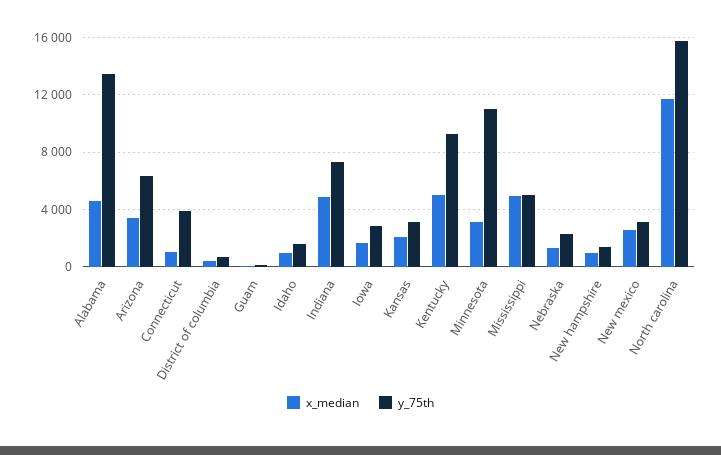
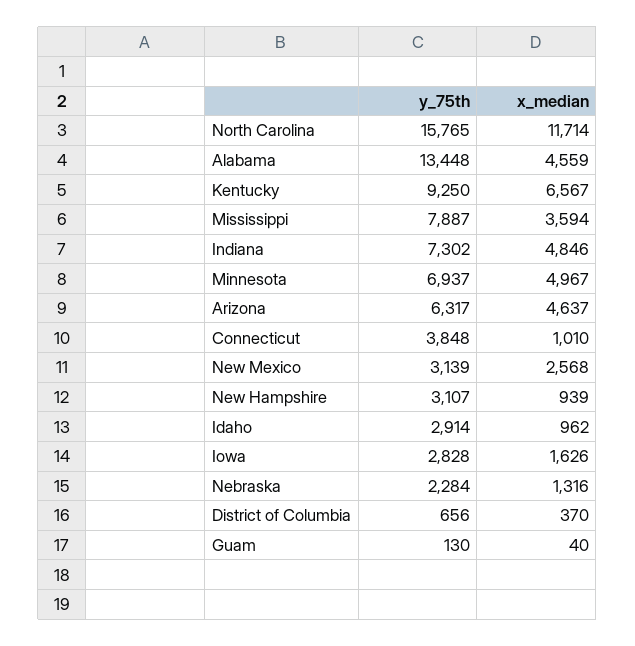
  {
    "x_median": {
      "Alabama": 4559,
-     "Arizona": 3500,
+     "Arizona": 4637,
      "Connecticut": 1010,
      "District of columbia": 370,
      "Guam": 40,
      "Idaho": 962,
      "Indiana": 4846,
      "Iowa": 1626,
-     "Kansas": 2000,
-     "Kentucky": 5000,
+     "Kentucky": 6567,
-     "Minnesota": 3000,
+     "Minnesota": 4967,
-     "Mississippi": 5000,
+     "Mississippi": 3594,
      "Nebraska": 1316,
      "New hampshire": 939,
      "New mexico": 2568,
      "North carolina": 11714
    },
    "y_75th": {
      "Alabama": 13448,
      "Arizona": 6317,
      "Connecticut": 3848,
      "District of columbia": 656,
      "Guam": 130,
-     "Idaho": 1500,
+     "Idaho": 2914,
      "Indiana": 7302,
      "Iowa": 2828,
-     "Kansas": 3000,
      "Kentucky": 9250,
-     "Minnesota": 11000,
+     "Minnesota": 6937,
-     "Mississippi": 5000,
+     "Mississippi": 7887,
      "Nebraska": 2284,
-     "New hampshire": 1500,
+     "New hampshire": 3107,
      "New mexico": 3139,
      "North carolina": 15765
    }
  }

